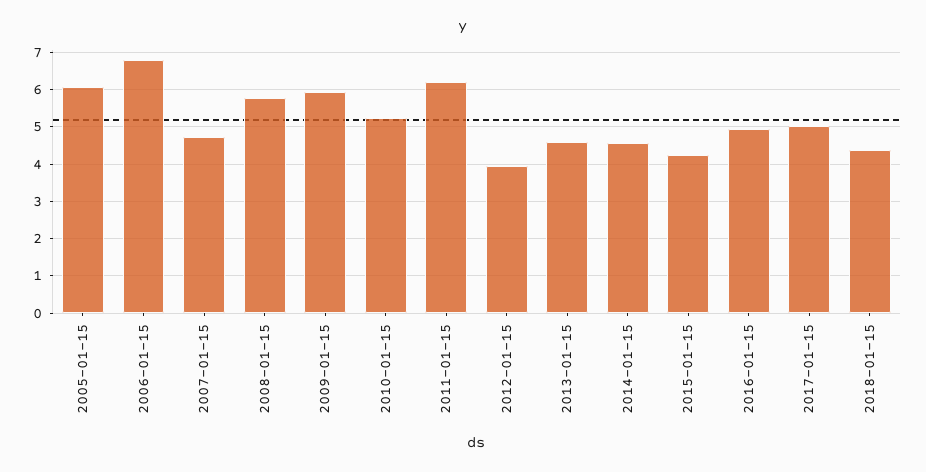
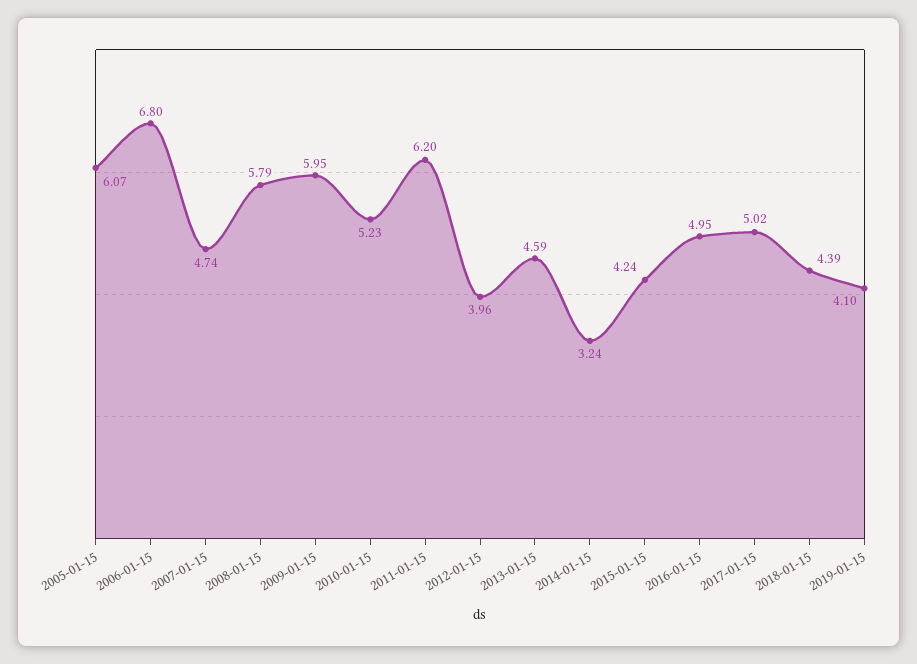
  {
    "2005-01-15": 6.07,
    "2006-01-15": 6.8,
    "2007-01-15": 4.74,
    "2008-01-15": 5.79,
    "2009-01-15": 5.95,
    "2010-01-15": 5.23,
    "2011-01-15": 6.2,
    "2012-01-15": 3.96,
    "2013-01-15": 4.59,
-   "2014-01-15": 4.6,
+   "2014-01-15": 3.24,
    "2015-01-15": 4.24,
    "2016-01-15": 4.95,
    "2017-01-15": 5.02,
-   "2018-01-15": 4.39
+   "2018-01-15": 4.39,
+   "2019-01-15": 4.1
  }

